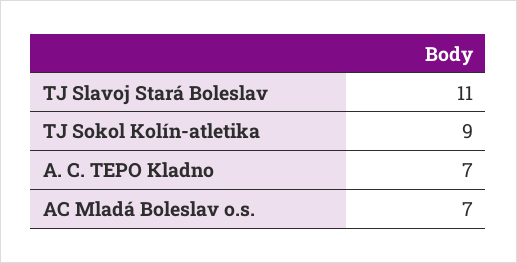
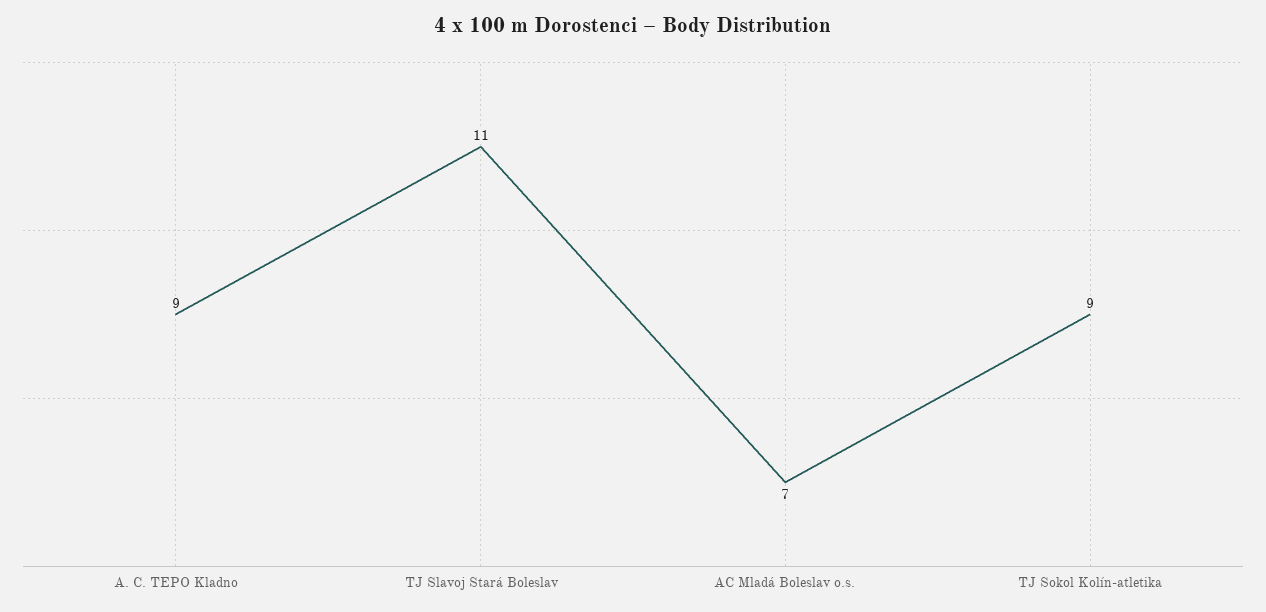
  {
    "TJ Slavoj Stará Boleslav": 11,
    "TJ Sokol Kolín-atletika": 9,
-   "A. C. TEPO Kladno": 7,
+   "A. C. TEPO Kladno": 9,
    "AC Mladá Boleslav o.s.": 7
  }

